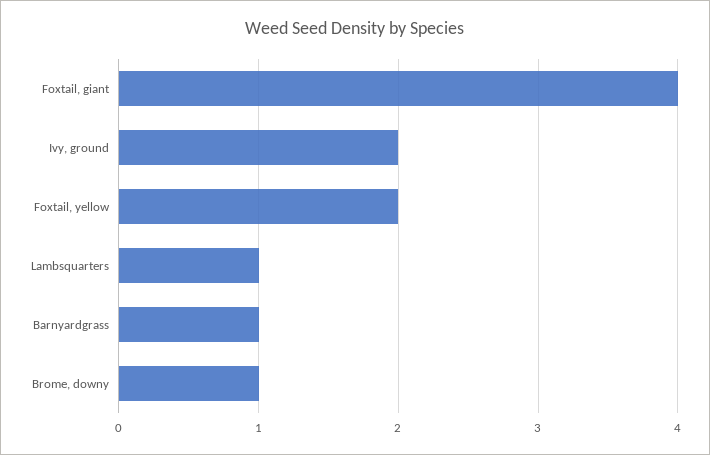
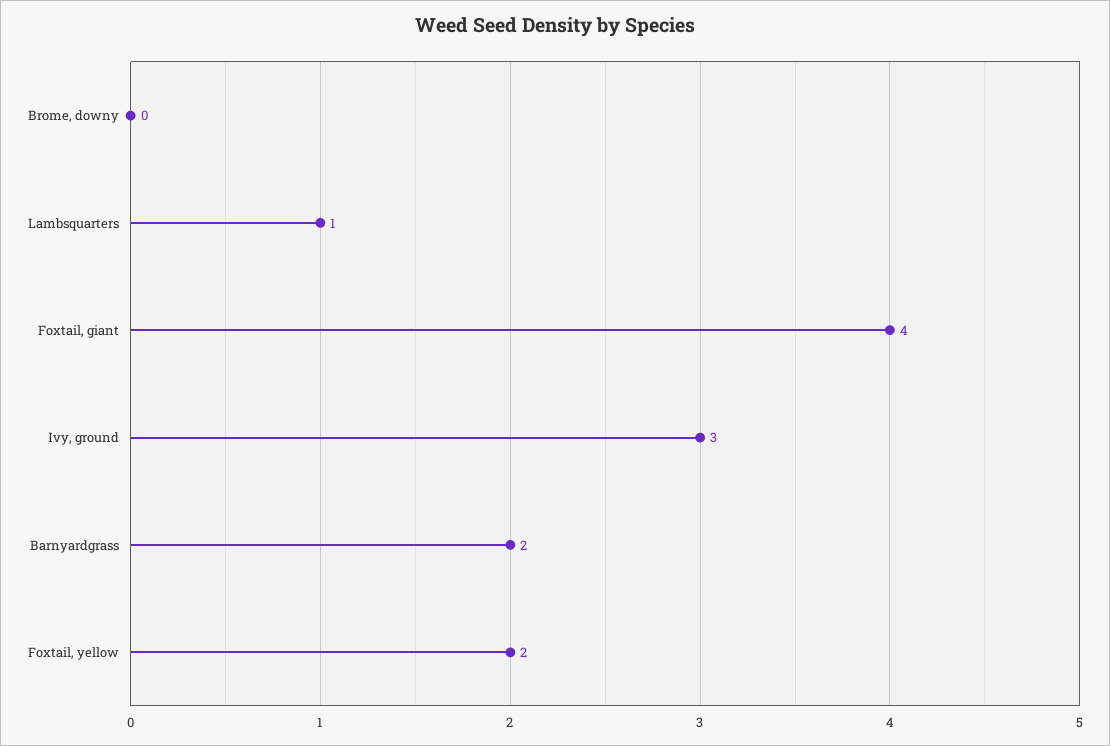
  {
    "Foxtail, giant": 4,
-   "Ivy, ground": 2,
+   "Ivy, ground": 3,
    "Foxtail, yellow": 2,
    "Lambsquarters": 1,
-   "Barnyardgrass": 1,
+   "Barnyardgrass": 2,
-   "Brome, downy": 1
+   "Brome, downy": 0
  }

